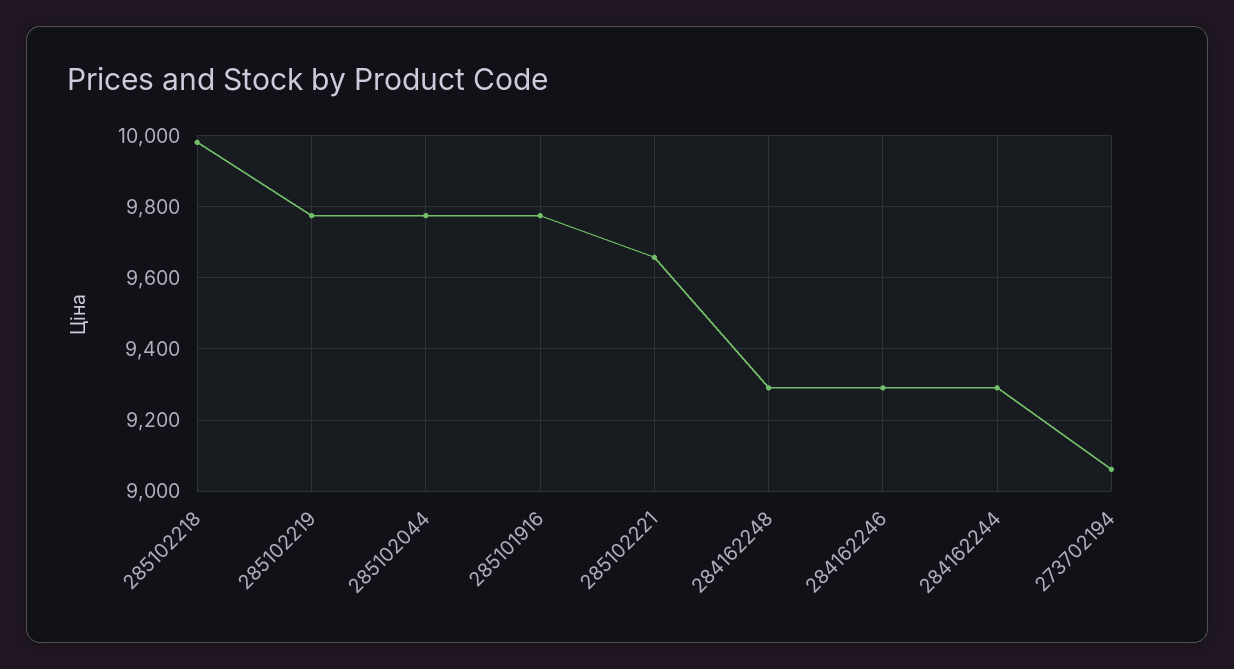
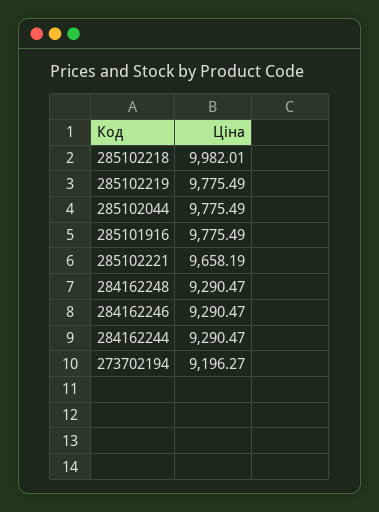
  {
    "285102218": 9982.01,
    "285102219": 9775.49,
    "285102044": 9775.49,
    "285101916": 9775.49,
    "285102221": 9658.19,
    "284162248": 9290.47,
    "284162246": 9290.47,
    "284162244": 9290.47,
-   "273702194": 9060
+   "273702194": 9196.27
  }

